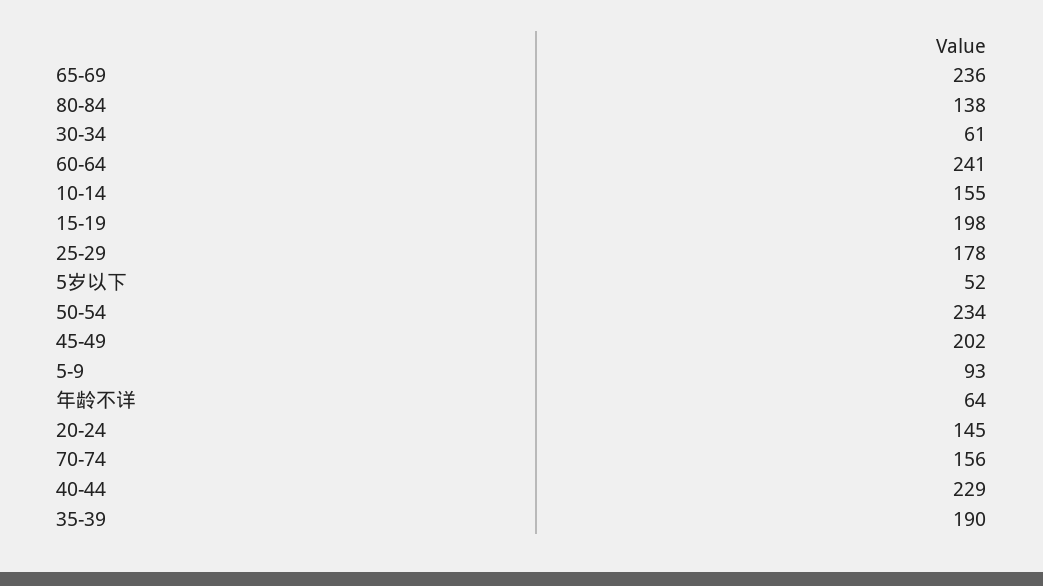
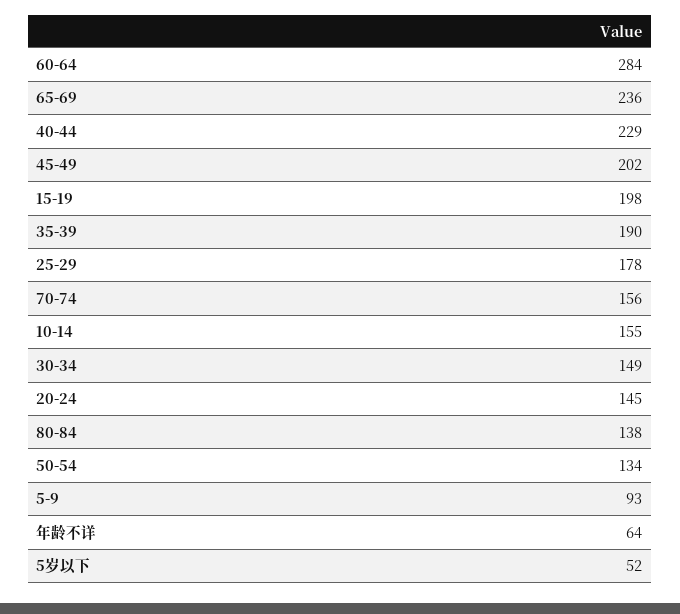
  {
    "65-69": 236,
    "80-84": 138,
-   "30-34": 61,
+   "30-34": 149,
-   "60-64": 241,
+   "60-64": 284,
    "10-14": 155,
    "15-19": 198,
    "25-29": 178,
    "5岁以下": 52,
-   "50-54": 234,
+   "50-54": 134,
    "45-49": 202,
    "5-9": 93,
    "年龄不详": 64,
    "20-24": 145,
    "70-74": 156,
    "40-44": 229,
    "35-39": 190
  }

